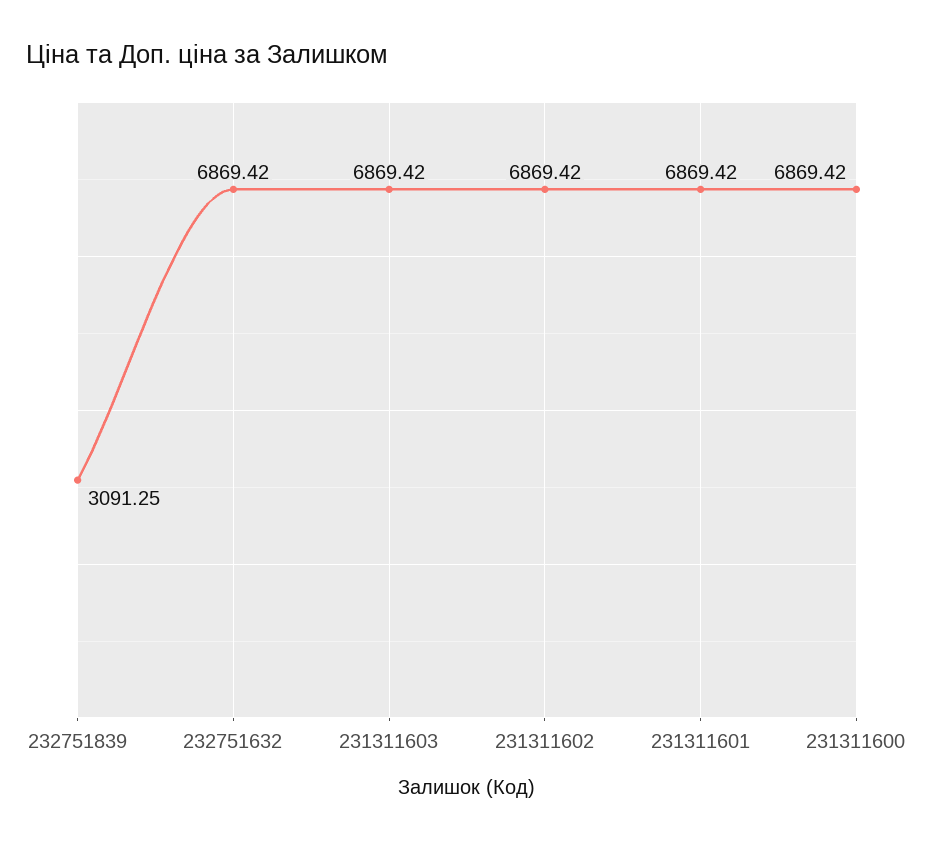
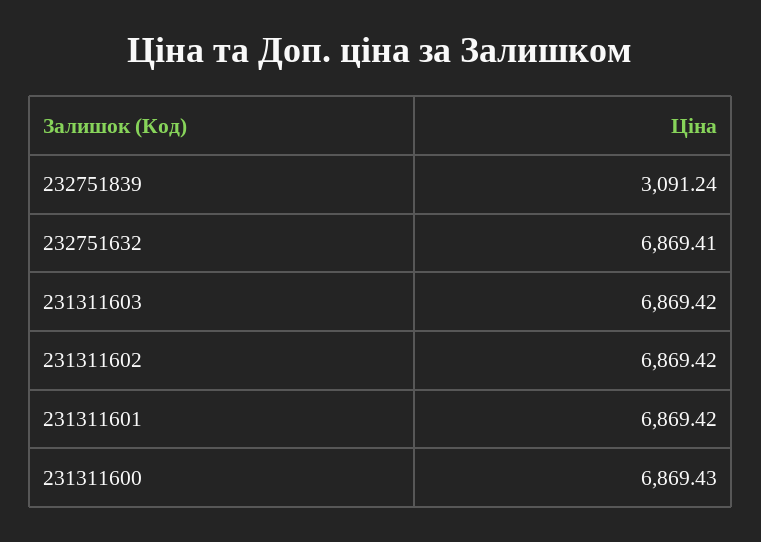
  {
-   "232751839": 3091.25,
+   "232751839": 3091.24,
-   "232751632": 6869.42,
+   "232751632": 6869.41,
    "231311603": 6869.42,
    "231311602": 6869.42,
    "231311601": 6869.42,
-   "231311600": 6869.42
+   "231311600": 6869.43
  }

